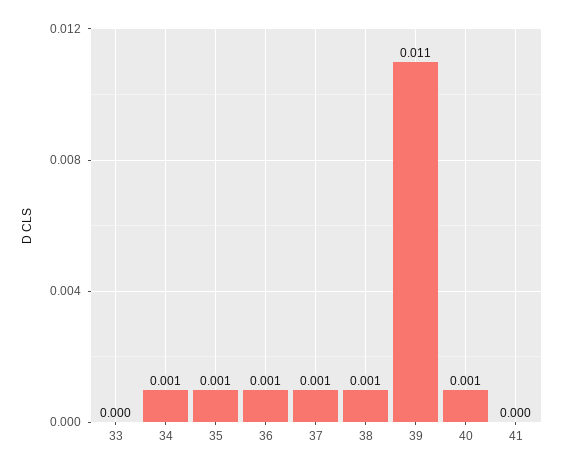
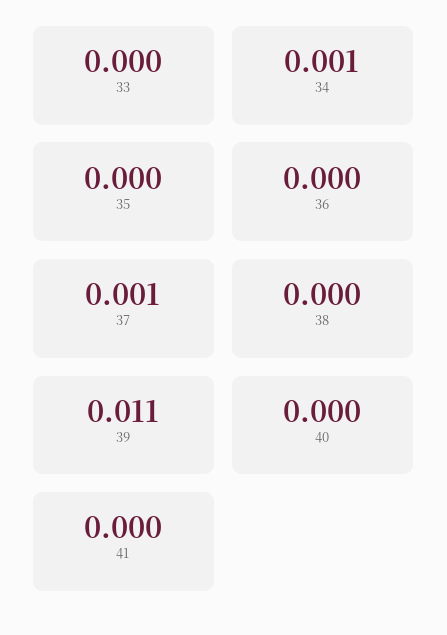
  {
    "33": 0,
    "34": 0.001,
-   "35": 0.001,
+   "35": 0,
-   "36": 0.001,
+   "36": 0,
    "37": 0.001,
-   "38": 0.001,
+   "38": 0,
    "39": 0.011,
-   "40": 0.001,
+   "40": 0,
    "41": 0
  }

